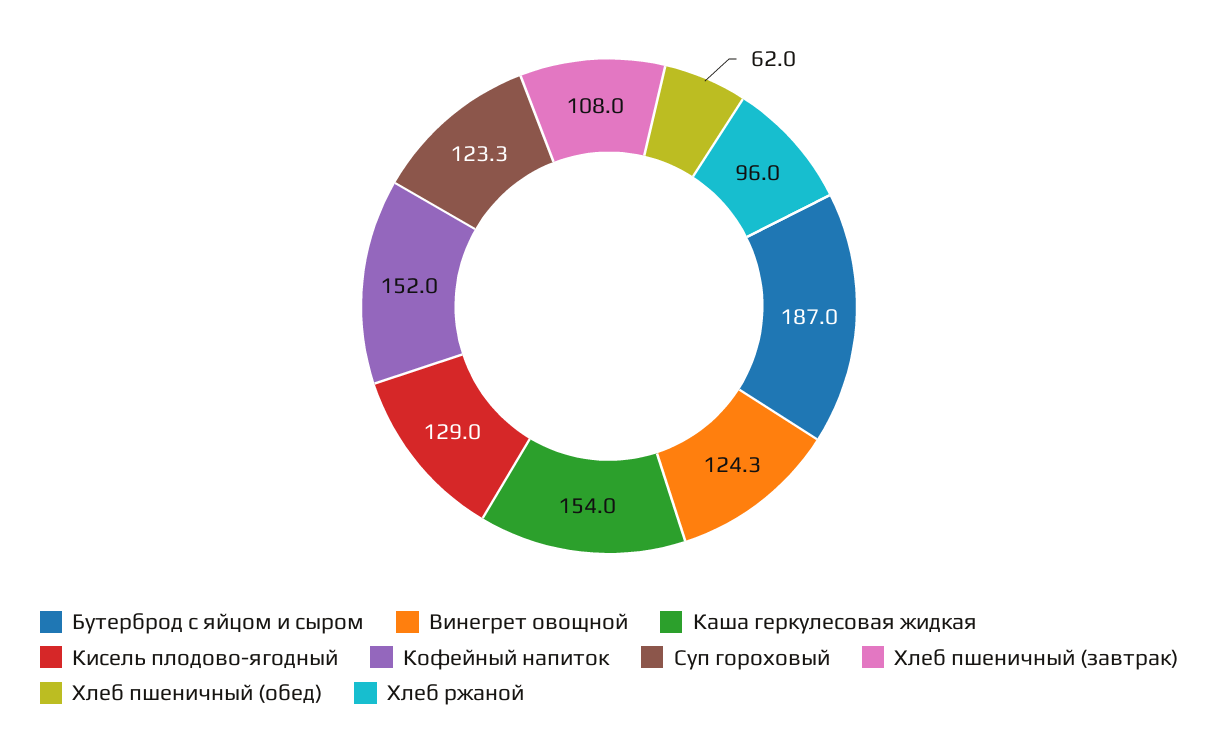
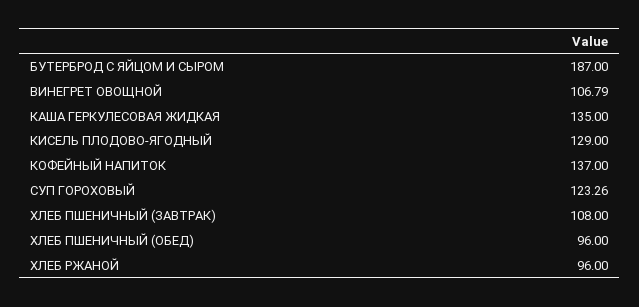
  {
    "Бутерброд с яйцом и сыром": 187,
-   "Винегрет овощной": 124.3,
+   "Винегрет овощной": 106.79,
-   "Каша геркулесовая жидкая": 154,
+   "Каша геркулесовая жидкая": 135,
    "Кисель плодово-ягодный": 129,
-   "Кофейный напиток": 152,
+   "Кофейный напиток": 137,
    "Суп гороховый": 123.26,
    "Хлеб пшеничный (завтрак)": 108,
-   "Хлеб пшеничный (обед)": 62,
+   "Хлеб пшеничный (обед)": 96,
    "Хлеб ржаной": 96
  }

